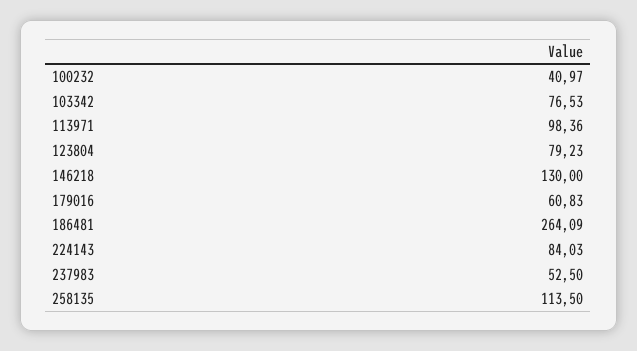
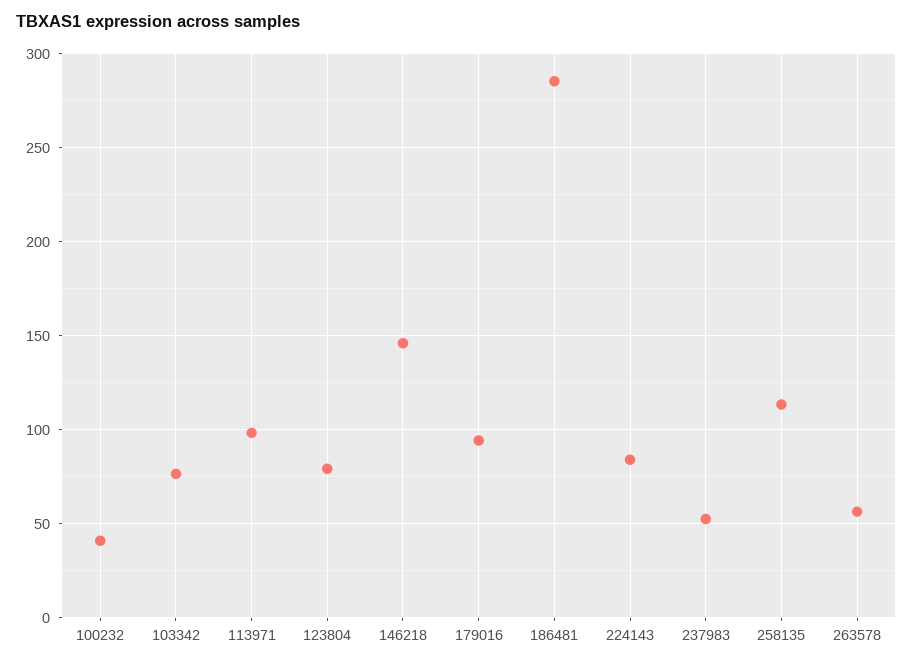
  {
    "100232": 40.97,
    "103342": 76.53,
    "113971": 98.36,
    "123804": 79.23,
-   "146218": 130,
+   "146218": 145,
-   "179016": 60.83,
+   "179016": 95,
-   "186481": 264.09,
+   "186481": 285,
    "224143": 84.03,
    "237983": 52.5,
-   "258135": 113.5
+   "258135": 113.5,
+   "263578": 55
  }

